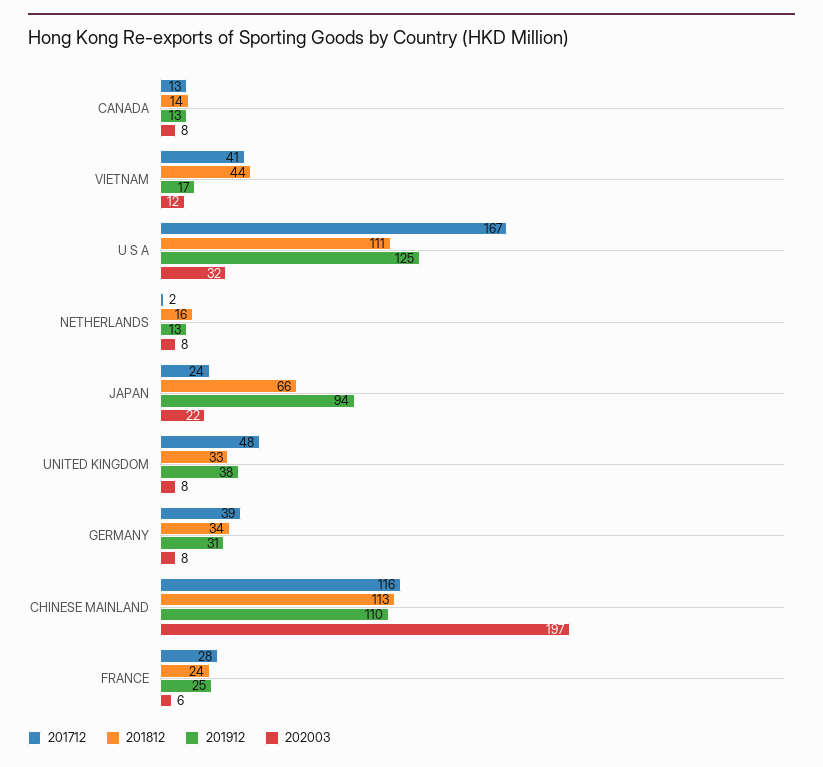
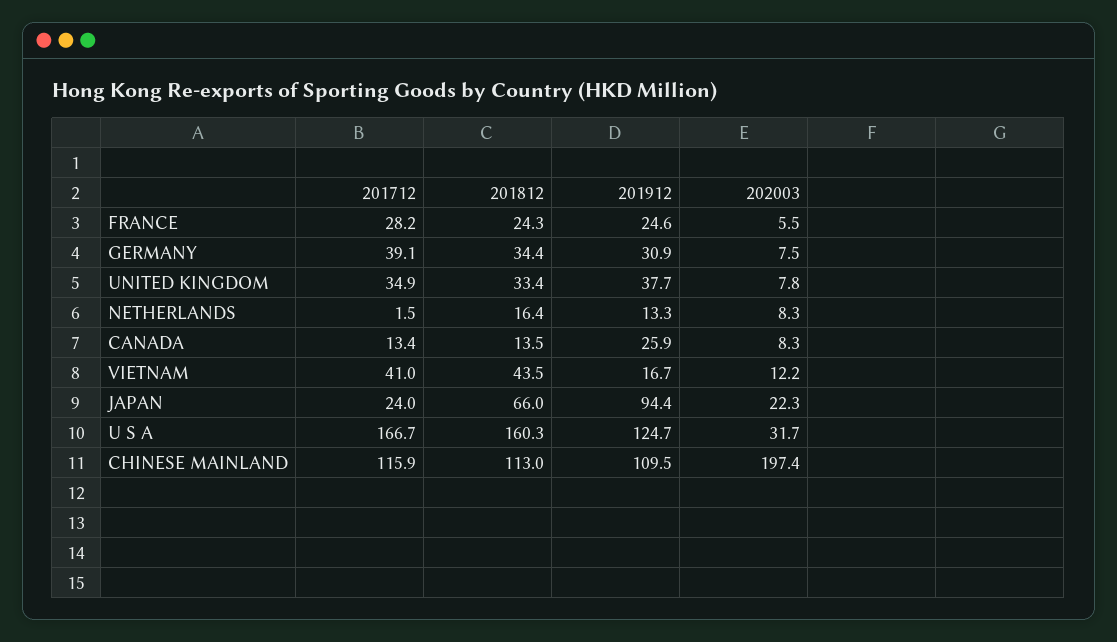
  {
    "201712": {
      "CANADA": 13.4,
      "VIETNAM": 41,
      "U S A": 166.7,
      "NETHERLANDS": 1.5,
      "JAPAN": 24,
-     "UNITED KINGDOM": 48,
+     "UNITED KINGDOM": 34.9,
      "GERMANY": 39.1,
      "CHINESE MAINLAND": 115.9,
      "FRANCE": 28.2
    },
    "201812": {
      "CANADA": 13.5,
      "VIETNAM": 43.5,
-     "U S A": 111,
+     "U S A": 160.3,
      "NETHERLANDS": 16.4,
      "JAPAN": 66,
      "UNITED KINGDOM": 33.4,
      "GERMANY": 34.4,
      "CHINESE MAINLAND": 113,
      "FRANCE": 24.3
    },
    "201912": {
-     "CANADA": 13,
+     "CANADA": 25.9,
      "VIETNAM": 16.7,
      "U S A": 124.7,
      "NETHERLANDS": 13.3,
      "JAPAN": 94.4,
      "UNITED KINGDOM": 37.7,
      "GERMANY": 30.9,
      "CHINESE MAINLAND": 109.5,
      "FRANCE": 24.6
    },
    "202003": {
      "CANADA": 8.3,
      "VIETNAM": 12.2,
      "U S A": 31.7,
      "NETHERLANDS": 8.3,
      "JAPAN": 22.3,
      "UNITED KINGDOM": 7.8,
      "GERMANY": 7.5,
      "CHINESE MAINLAND": 197.4,
      "FRANCE": 5.5
    }
  }

